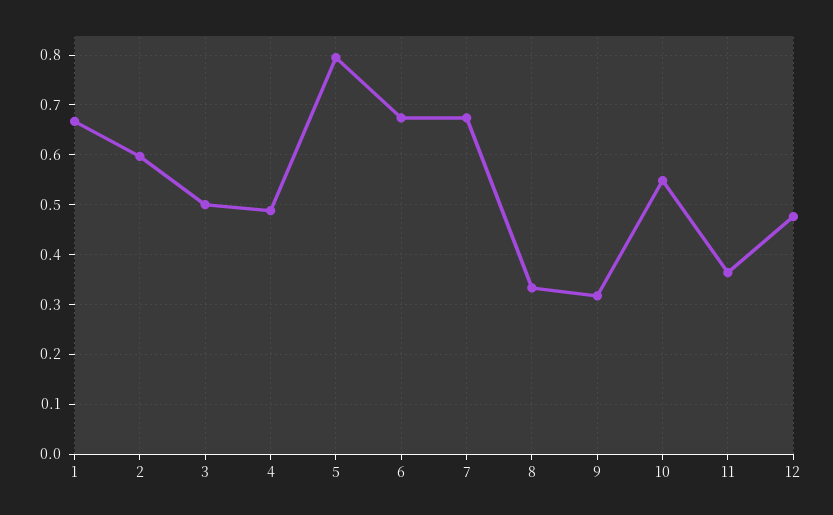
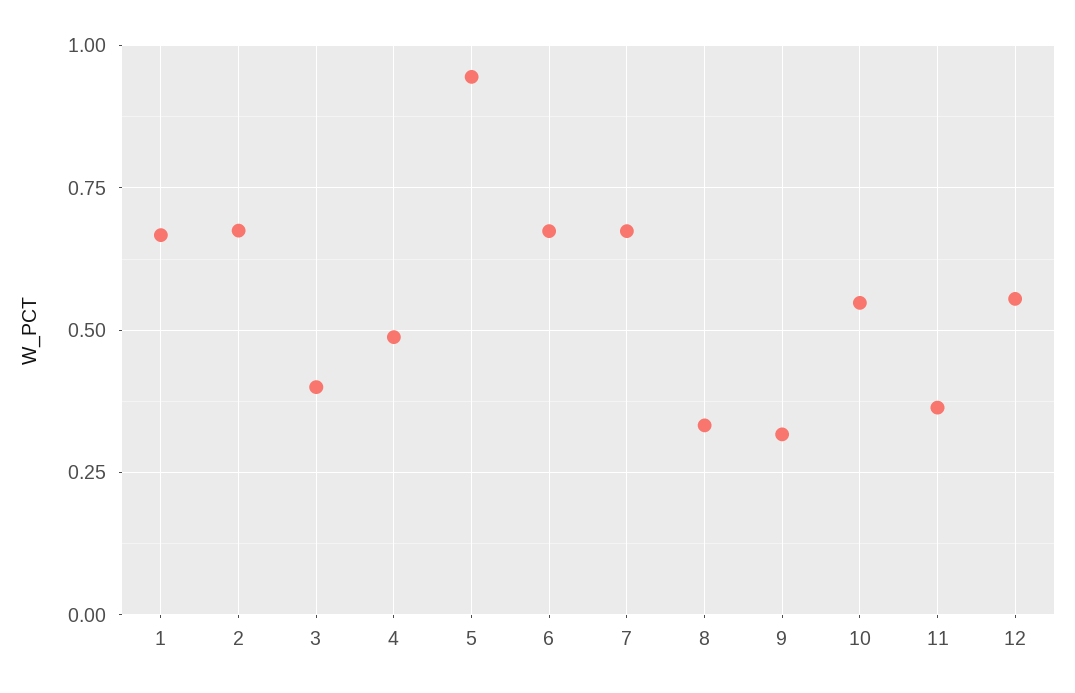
  {
    "1": 0.66,
-   "2": 0.6,
+   "2": 0.675,
-   "3": 0.5,
+   "3": 0.4,
    "4": 0.48,
-   "5": 0.8,
+   "5": 0.95,
    "6": 0.68,
    "7": 0.68,
    "8": 0.34,
    "9": 0.32,
    "10": 0.54,
    "11": 0.36,
-   "12": 0.48
+   "12": 0.55
  }

